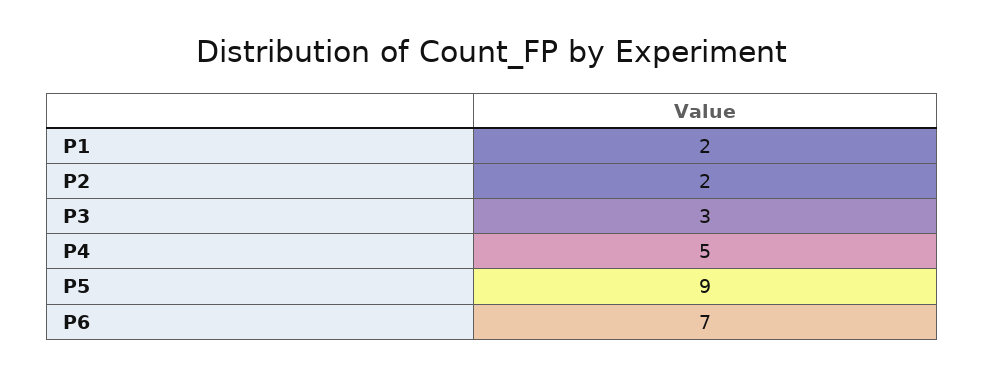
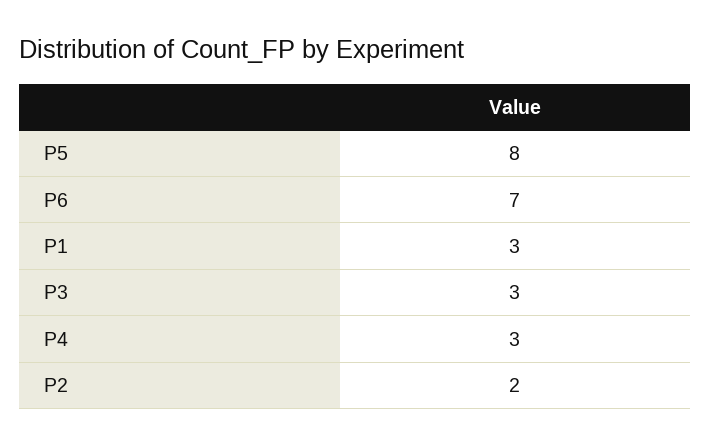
  {
-   "P1": 2,
+   "P1": 3,
    "P2": 2,
    "P3": 3,
-   "P4": 5,
+   "P4": 3,
-   "P5": 9,
+   "P5": 8,
    "P6": 7
  }

